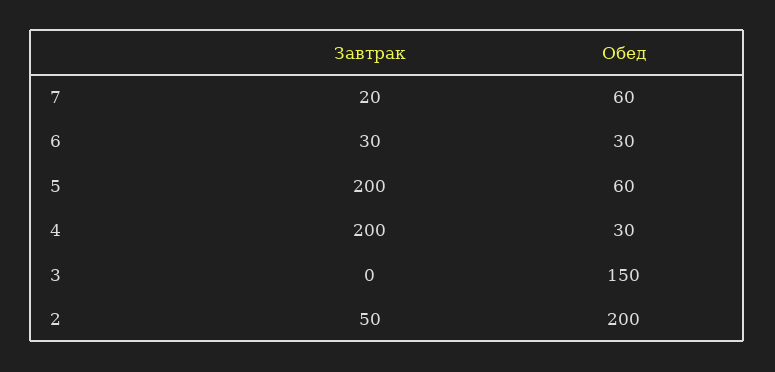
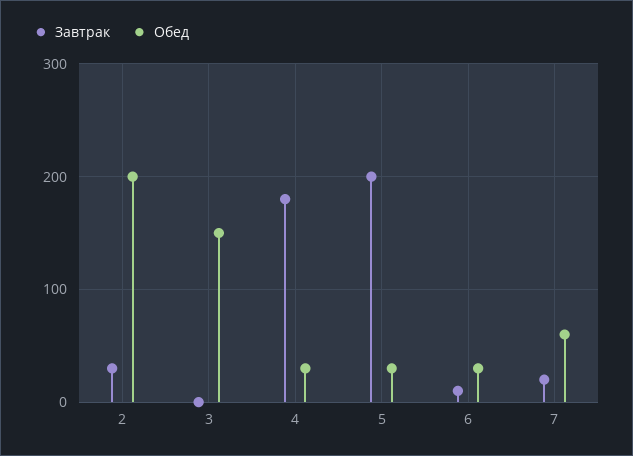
  {
    "Завтрак": {
      "7": 20,
-     "6": 30,
+     "6": 10,
      "5": 200,
-     "4": 200,
+     "4": 180,
      "3": 0,
-     "2": 50
+     "2": 30
    },
    "Обед": {
      "7": 60,
      "6": 30,
-     "5": 60,
+     "5": 30,
      "4": 30,
      "3": 150,
      "2": 200
    }
  }

